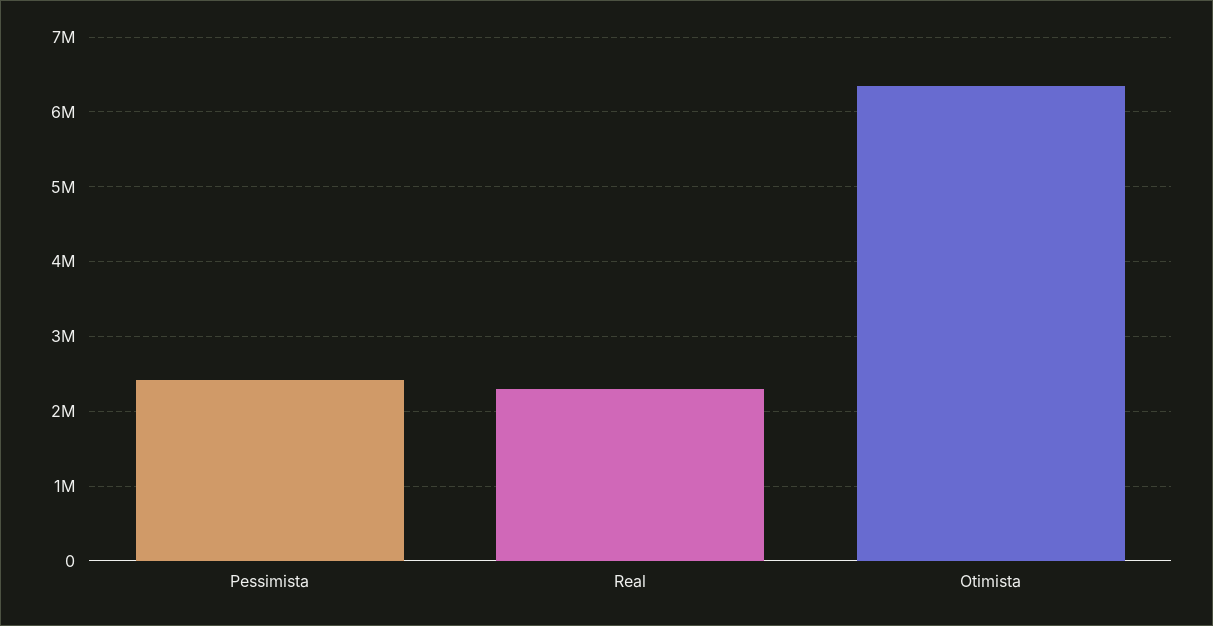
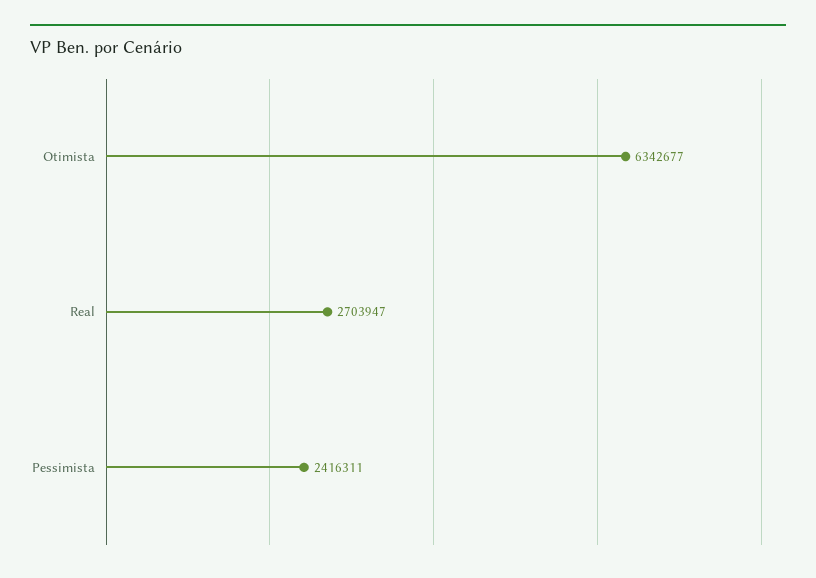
  {
    "Pessimista": 2416311,
-   "Real": 2300000,
+   "Real": 2703947,
    "Otimista": 6342677
  }

